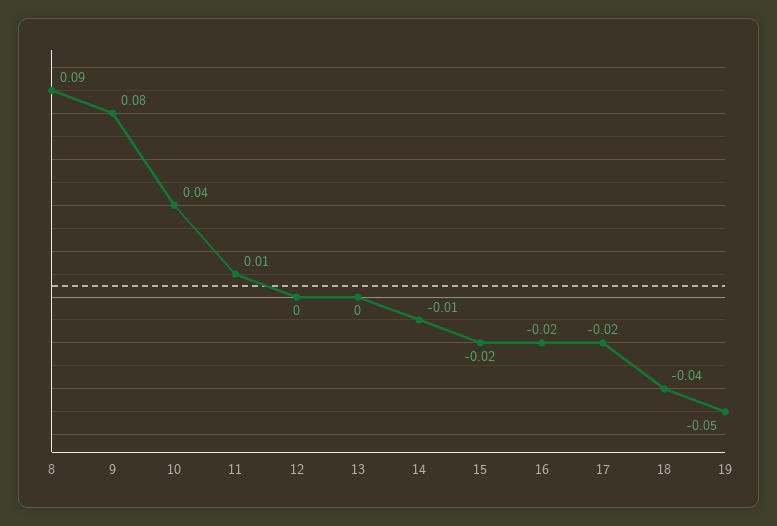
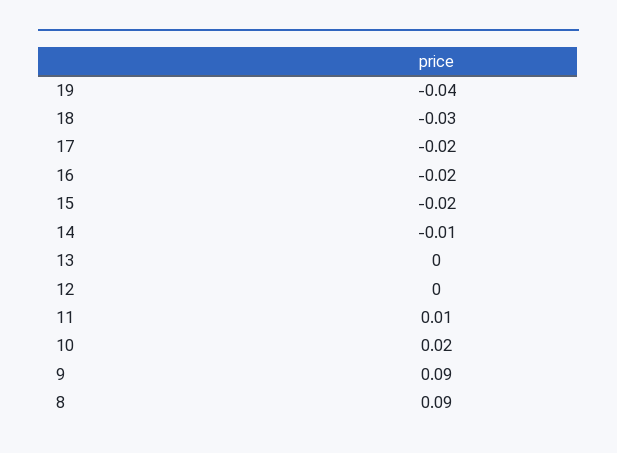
  {
    "8": 0.09,
-   "9": 0.08,
+   "9": 0.09,
-   "10": 0.04,
+   "10": 0.02,
    "11": 0.01,
    "12": 0,
    "13": 0,
    "14": -0.01,
    "15": -0.02,
    "16": -0.02,
    "17": -0.02,
-   "18": -0.04,
+   "18": -0.03,
-   "19": -0.05
+   "19": -0.04
  }

